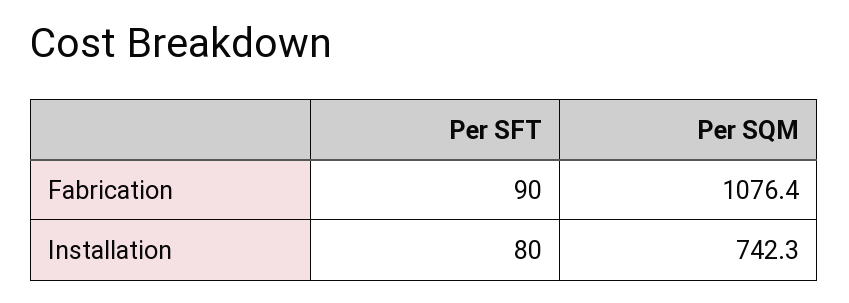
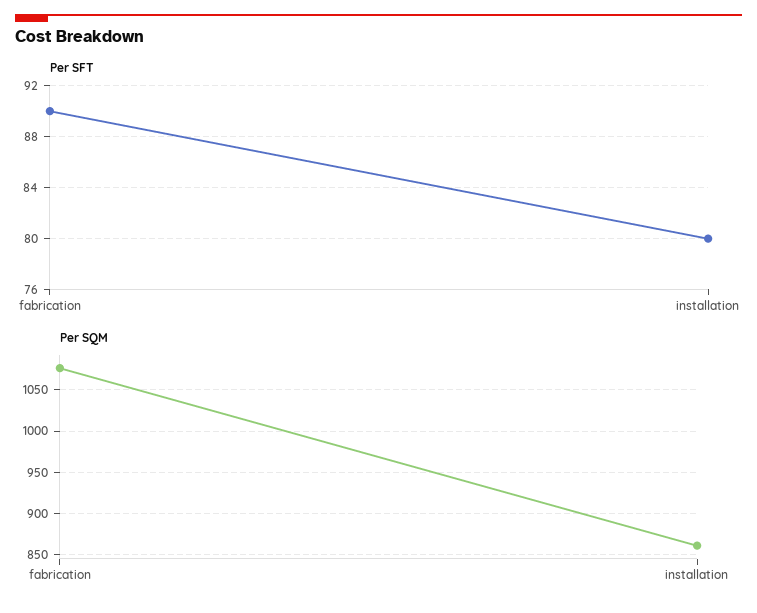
  {
    "Per SFT": {
      "Fabrication": 90,
      "Installation": 80
    },
    "Per SQM": {
      "Fabrication": 1076.4,
-     "Installation": 742.3
+     "Installation": 860
    }
  }

